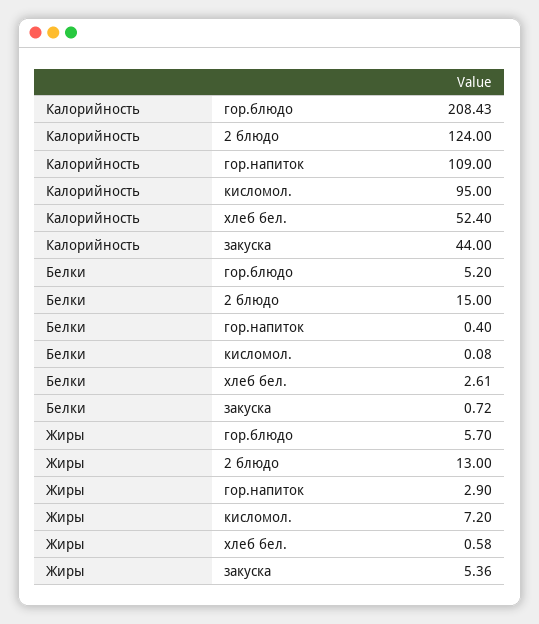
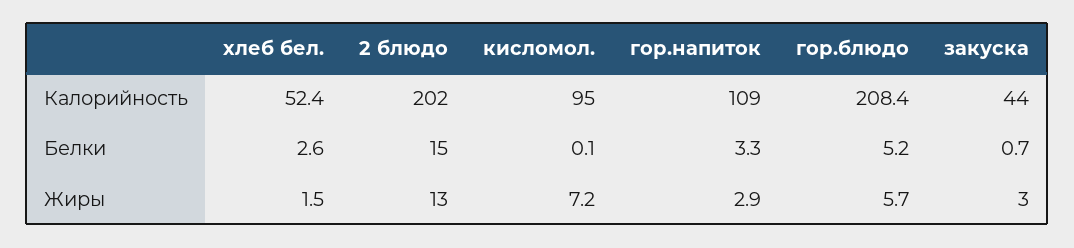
  {
    "Калорийность": {
      "гор.блюдо": 208.43,
-     "2 блюдо": 124,
+     "2 блюдо": 202,
      "гор.напиток": 109,
      "кисломол.": 95,
      "хлеб бел.": 52.4,
      "закуска": 44
    },
    "Белки": {
      "гор.блюдо": 5.2,
      "2 блюдо": 15,
-     "гор.напиток": 0.4,
+     "гор.напиток": 3.3,
      "кисломол.": 0.08,
      "хлеб бел.": 2.61,
      "закуска": 0.72
    },
    "Жиры": {
      "гор.блюдо": 5.7,
      "2 блюдо": 13,
      "гор.напиток": 2.9,
      "кисломол.": 7.2,
-     "хлеб бел.": 0.58,
+     "хлеб бел.": 1.5,
-     "закуска": 5.36
+     "закуска": 3
    }
  }

